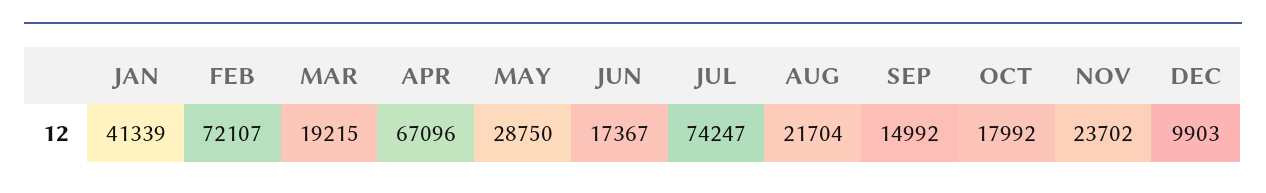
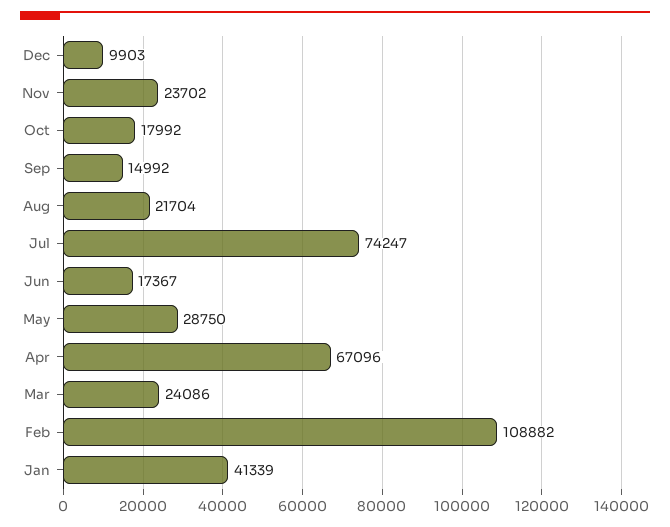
  {
    "JAN": 41339,
-   "FEB": 72107,
+   "FEB": 108882,
-   "MAR": 19215,
+   "MAR": 24086,
    "APR": 67096,
    "MAY": 28750,
    "JUN": 17367,
    "JUL": 74247,
    "AUG": 21704,
    "SEP": 14992,
    "OCT": 17992,
    "NOV": 23702,
    "DEC": 9903
  }

